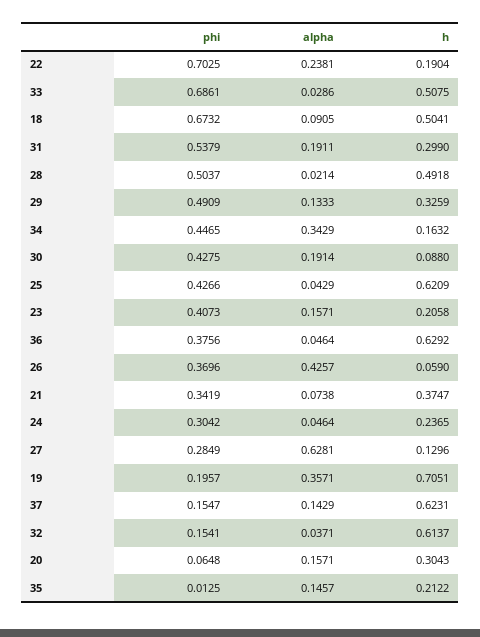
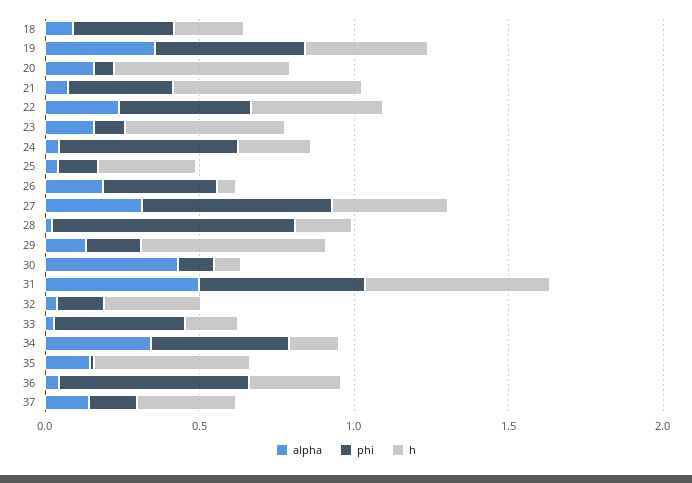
  {
    "phi": {
-     "22": 0.7025,
+     "22": 0.4,
-     "33": 0.6861,
+     "33": 0.4,
-     "18": 0.6732,
+     "18": 0.3,
      "31": 0.5379,
-     "28": 0.5037,
+     "28": 0.8,
-     "29": 0.4909,
+     "29": 0.2,
      "34": 0.4465,
-     "30": 0.4275,
+     "30": 0.1,
-     "25": 0.4266,
+     "25": 0.1,
-     "23": 0.4073,
+     "23": 0.1,
-     "36": 0.3756,
+     "36": 0.6,
      "26": 0.3696,
      "21": 0.3419,
-     "24": 0.3042,
+     "24": 0.6,
-     "27": 0.2849,
+     "27": 0.6,
-     "19": 0.1957,
+     "19": 0.5,
      "37": 0.1547,
      "32": 0.1541,
      "20": 0.0648,
      "35": 0.0125
    },
    "alpha": {
      "22": 0.2381,
      "33": 0.0286,
      "18": 0.0905,
-     "31": 0.1911,
+     "31": 0.5,
      "28": 0.0214,
      "29": 0.1333,
      "34": 0.3429,
-     "30": 0.1914,
+     "30": 0.4,
      "25": 0.0429,
      "23": 0.1571,
      "36": 0.0464,
-     "26": 0.4257,
+     "26": 0.2,
      "21": 0.0738,
      "24": 0.0464,
-     "27": 0.6281,
+     "27": 0.3,
      "19": 0.3571,
      "37": 0.1429,
      "32": 0.0371,
      "20": 0.1571,
      "35": 0.1457
    },
    "h": {
-     "22": 0.1904,
+     "22": 0.4,
-     "33": 0.5075,
+     "33": 0.2,
-     "18": 0.5041,
+     "18": 0.2,
-     "31": 0.299,
+     "31": 0.6,
-     "28": 0.4918,
+     "28": 0.2,
-     "29": 0.3259,
+     "29": 0.6,
      "34": 0.1632,
      "30": 0.088,
-     "25": 0.6209,
+     "25": 0.3,
-     "23": 0.2058,
+     "23": 0.5,
-     "36": 0.6292,
+     "36": 0.3,
      "26": 0.059,
-     "21": 0.3747,
+     "21": 0.6,
      "24": 0.2365,
-     "27": 0.1296,
+     "27": 0.4,
-     "19": 0.7051,
+     "19": 0.4,
-     "37": 0.6231,
+     "37": 0.3,
-     "32": 0.6137,
+     "32": 0.3,
-     "20": 0.3043,
+     "20": 0.6,
-     "35": 0.2122
+     "35": 0.5
    }
  }

